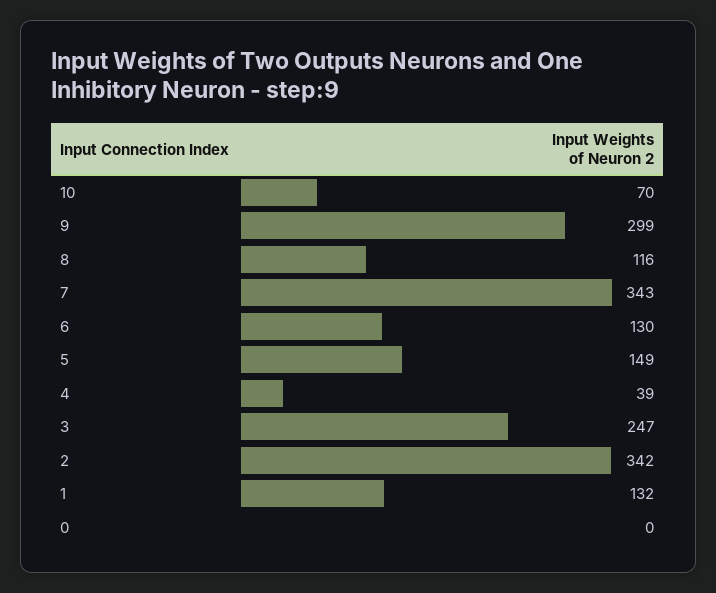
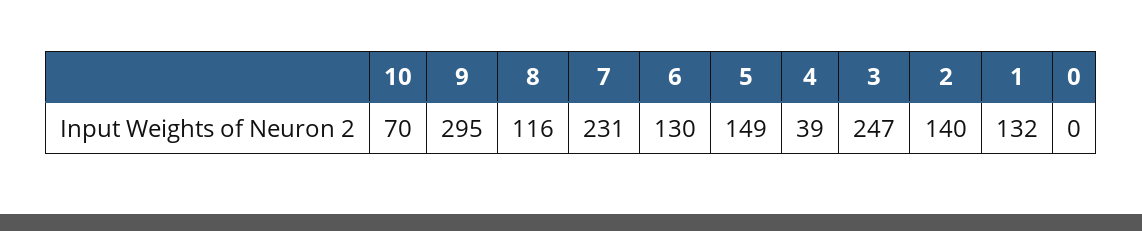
  {
    "10": 70,
-   "9": 299,
+   "9": 295,
    "8": 116,
-   "7": 343,
+   "7": 231,
    "6": 130,
    "5": 149,
    "4": 39,
    "3": 247,
-   "2": 342,
+   "2": 140,
    "1": 132,
    "0": 0
  }

